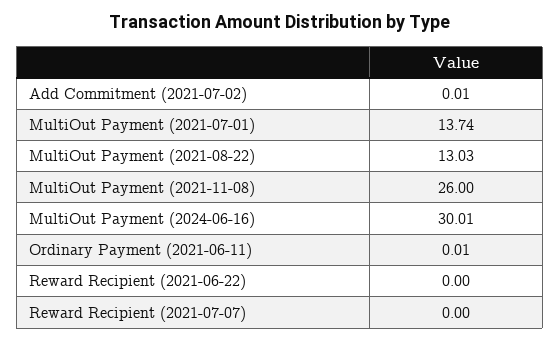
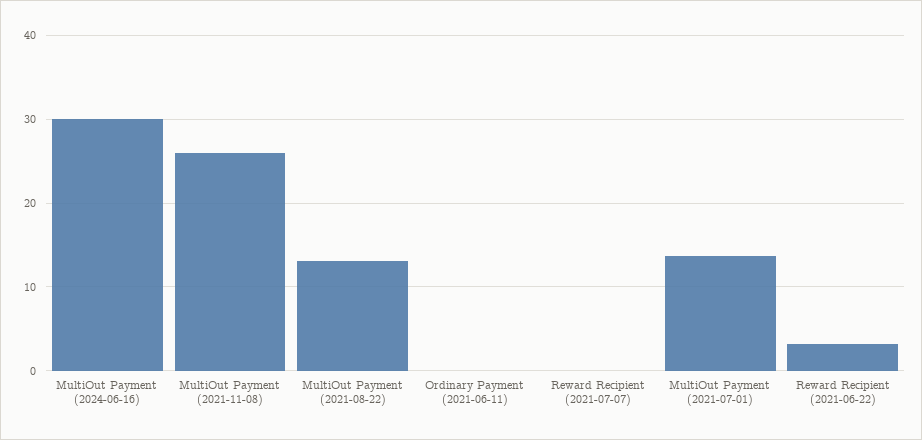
  {
-   "Add Commitment (2021-07-02)": 0.01,
    "MultiOut Payment (2021-07-01)": 13.74,
    "MultiOut Payment (2021-08-22)": 13.03,
    "MultiOut Payment (2021-11-08)": 26,
    "MultiOut Payment (2024-06-16)": 30.01,
    "Ordinary Payment (2021-06-11)": 0.01,
-   "Reward Recipient (2021-06-22)": 0,
+   "Reward Recipient (2021-06-22)": 3,
    "Reward Recipient (2021-07-07)": 0
  }

